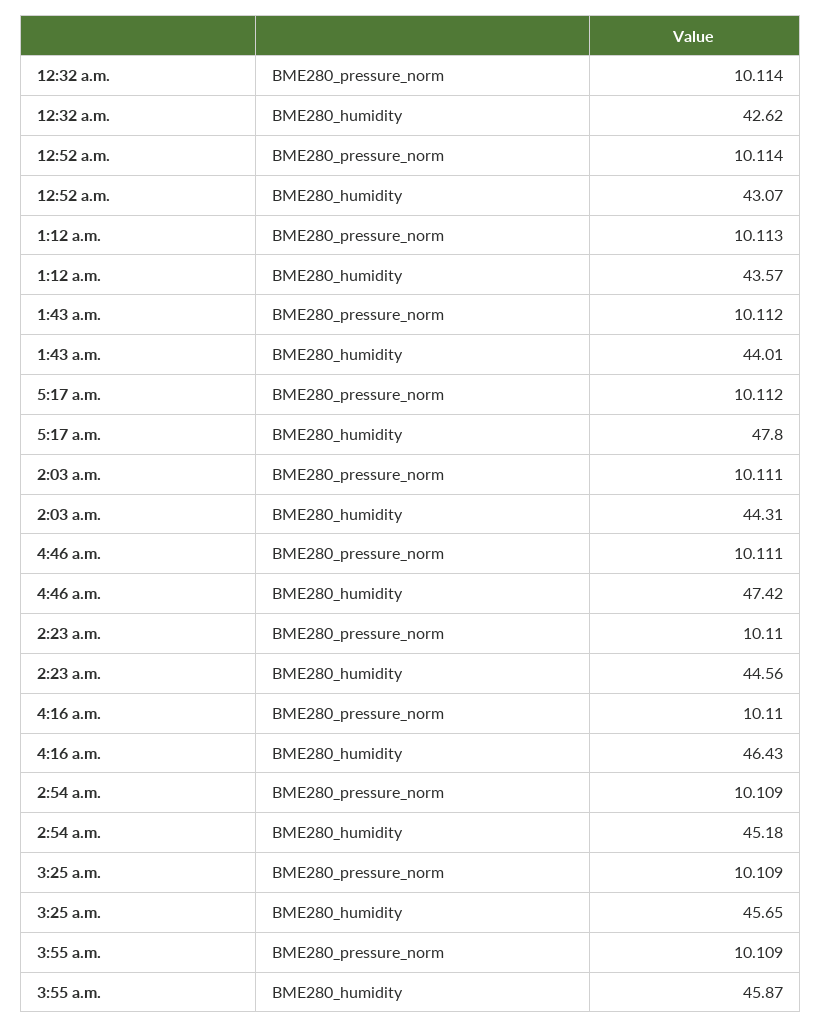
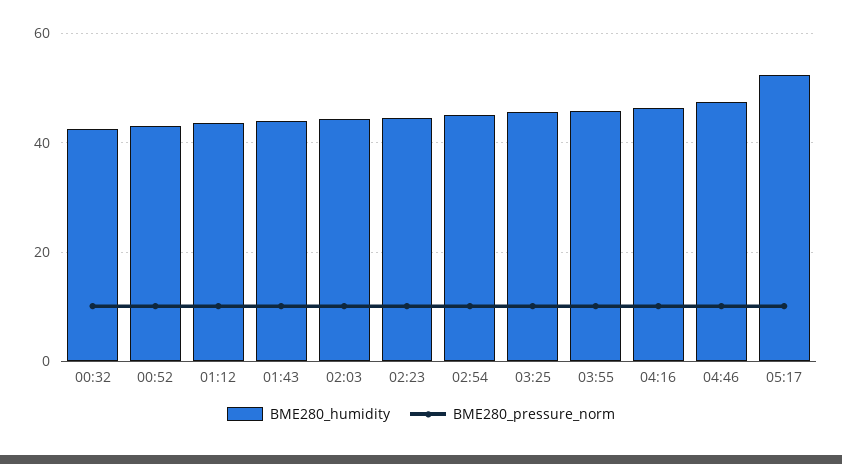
  {
    "BME280_pressure_norm": {
      "12:32 a.m.": 10.114,
      "12:52 a.m.": 10.114,
      "1:12 a.m.": 10.113,
      "1:43 a.m.": 10.112,
      "5:17 a.m.": 10.112,
      "2:03 a.m.": 10.111,
      "4:46 a.m.": 10.111,
      "2:23 a.m.": 10.11,
      "4:16 a.m.": 10.11,
      "2:54 a.m.": 10.109,
      "3:25 a.m.": 10.109,
      "3:55 a.m.": 10.109
    },
    "BME280_humidity": {
      "12:32 a.m.": 42.62,
      "12:52 a.m.": 43.07,
      "1:12 a.m.": 43.57,
      "1:43 a.m.": 44.01,
-     "5:17 a.m.": 47.8,
+     "5:17 a.m.": 52,
      "2:03 a.m.": 44.31,
      "4:46 a.m.": 47.42,
      "2:23 a.m.": 44.56,
      "4:16 a.m.": 46.43,
      "2:54 a.m.": 45.18,
      "3:25 a.m.": 45.65,
      "3:55 a.m.": 45.87
    }
  }

